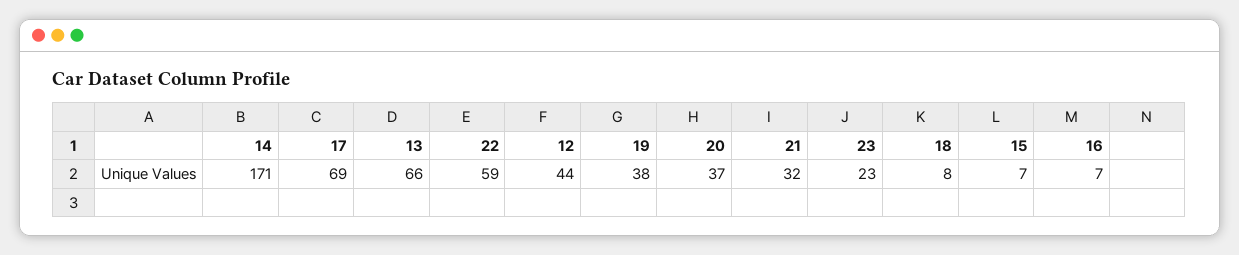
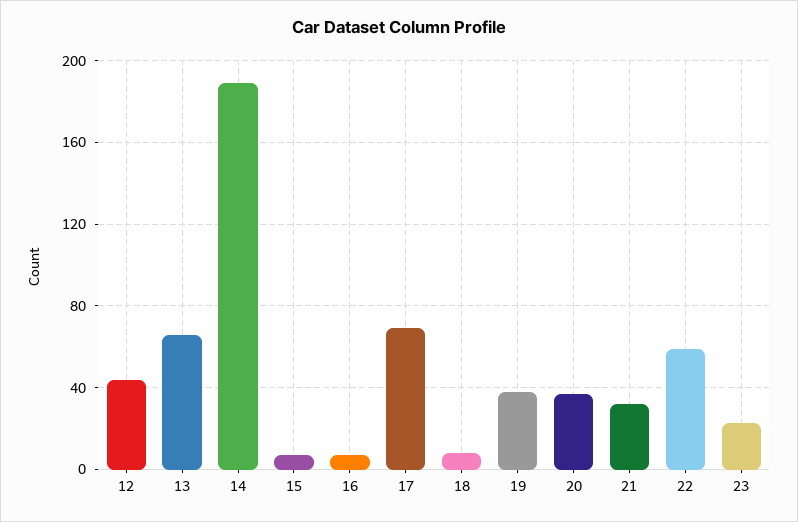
  {
-   "14": 171,
+   "14": 190,
    "17": 69,
    "13": 66,
    "22": 59,
    "12": 44,
    "19": 38,
    "20": 37,
    "21": 32,
    "23": 23,
    "18": 8,
    "15": 7,
    "16": 7
  }

